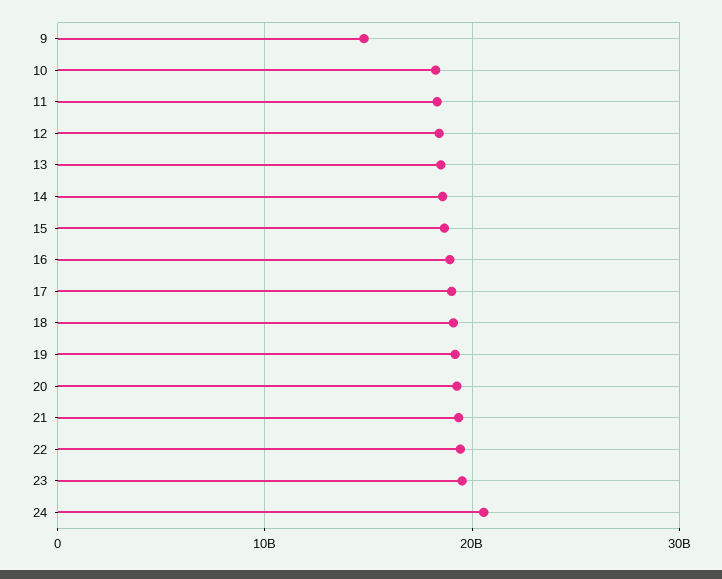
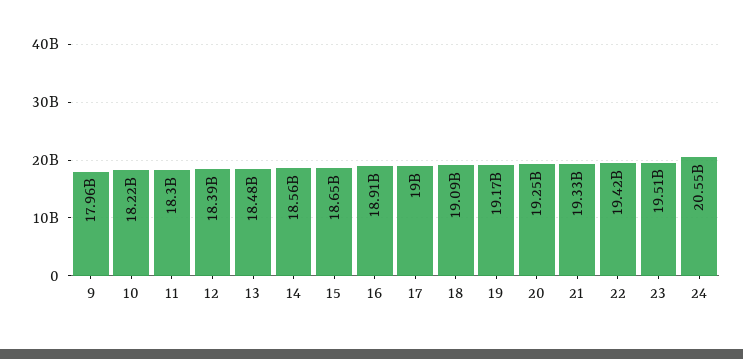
  {
-   "9": 15000000000,
+   "9": 17960000000,
    "10": 18220000000,
    "11": 18300000000,
    "12": 18390000000,
    "13": 18480000000,
    "14": 18560000000,
    "15": 18650000000,
    "16": 18910000000,
    "17": 19000000000,
    "18": 19090000000,
    "19": 19170000000,
    "20": 19250000000,
    "21": 19330000000,
    "22": 19420000000,
    "23": 19510000000,
    "24": 20550000000
  }

